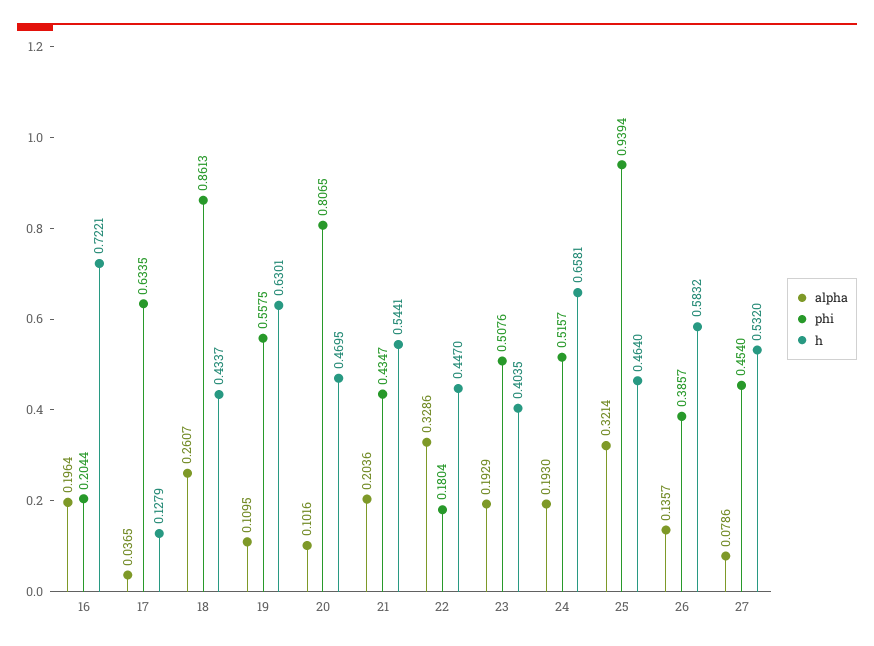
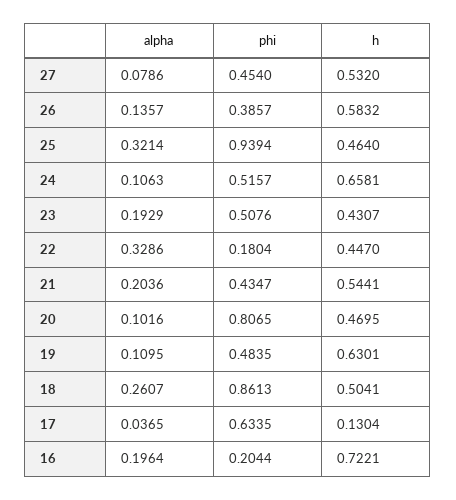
  {
    "alpha": {
      "16": 0.1964,
      "17": 0.0365,
      "18": 0.2607,
      "19": 0.1095,
      "20": 0.1016,
      "21": 0.2036,
      "22": 0.3286,
      "23": 0.1929,
-     "24": 0.193,
+     "24": 0.1063,
      "25": 0.3214,
      "26": 0.1357,
      "27": 0.0786
    },
    "phi": {
      "16": 0.2044,
      "17": 0.6335,
      "18": 0.8613,
-     "19": 0.5575,
+     "19": 0.4835,
      "20": 0.8065,
      "21": 0.4347,
      "22": 0.1804,
      "23": 0.5076,
      "24": 0.5157,
      "25": 0.9394,
      "26": 0.3857,
      "27": 0.454
    },
    "h": {
      "16": 0.7221,
-     "17": 0.1279,
+     "17": 0.1304,
-     "18": 0.4337,
+     "18": 0.5041,
      "19": 0.6301,
      "20": 0.4695,
      "21": 0.5441,
      "22": 0.447,
-     "23": 0.4035,
+     "23": 0.4307,
      "24": 0.6581,
      "25": 0.464,
      "26": 0.5832,
      "27": 0.532
    }
  }

